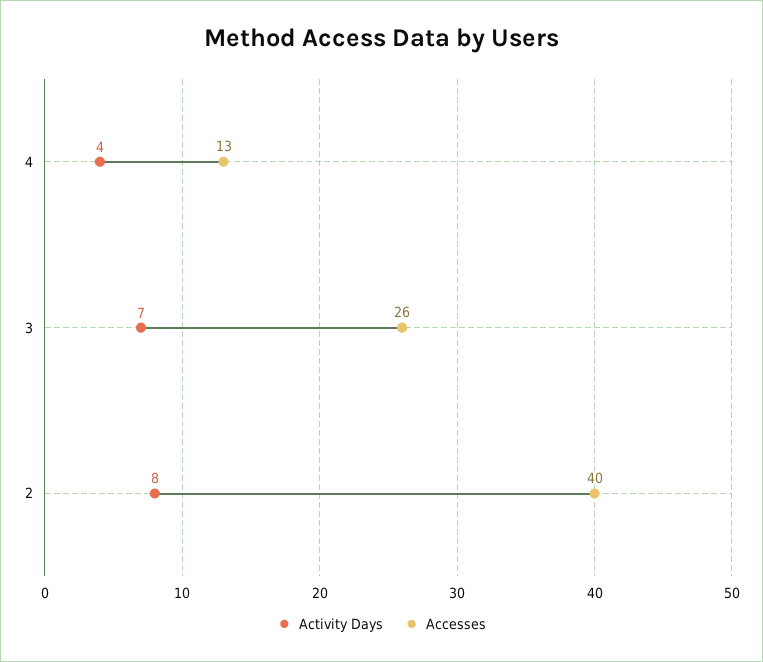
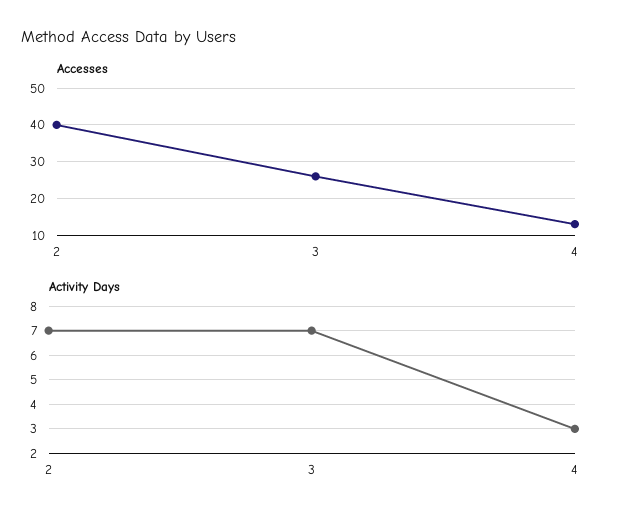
  {
    "Activity Days": {
-     "4": 4,
+     "4": 3,
      "3": 7,
-     "2": 8
+     "2": 7
    },
    "Accesses": {
      "4": 13,
      "3": 26,
      "2": 40
    }
  }

